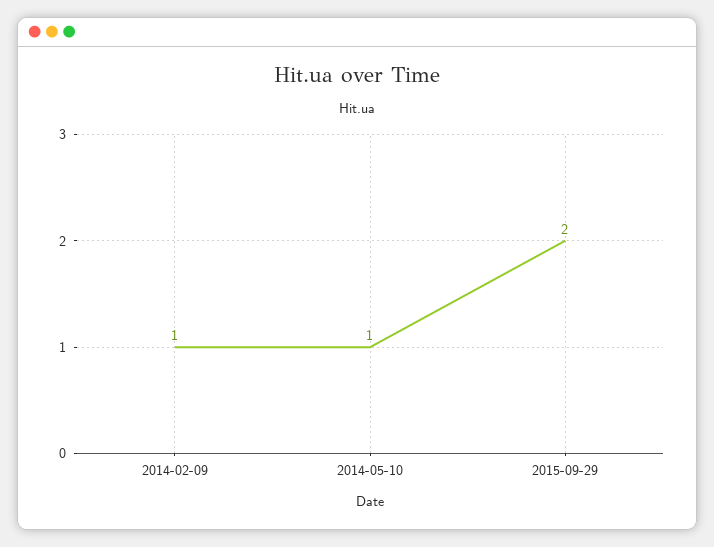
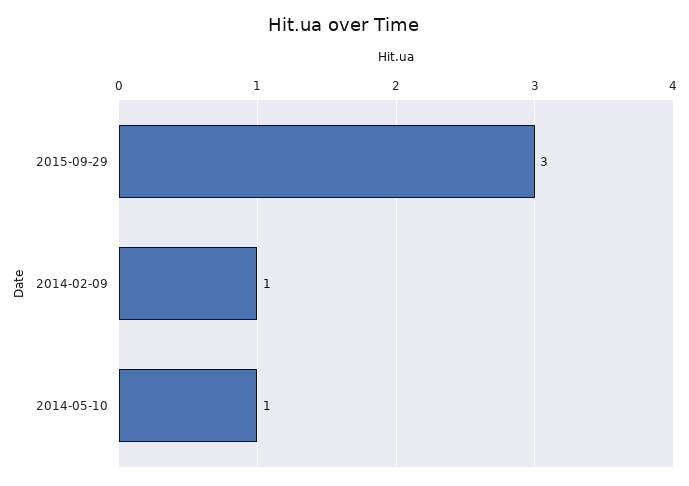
  {
    "2014-02-09": 1,
    "2014-05-10": 1,
-   "2015-09-29": 2
+   "2015-09-29": 3
  }

